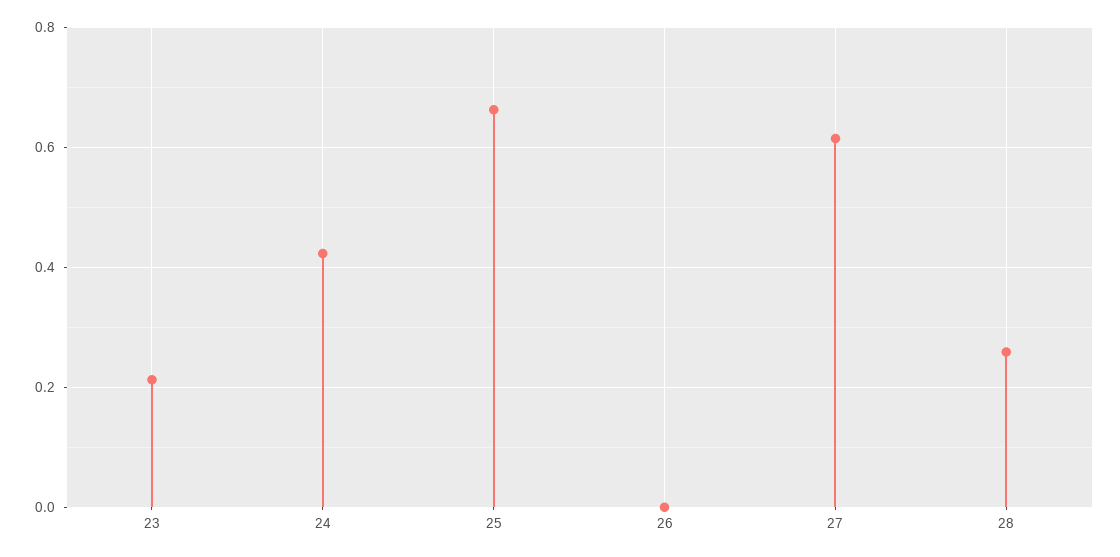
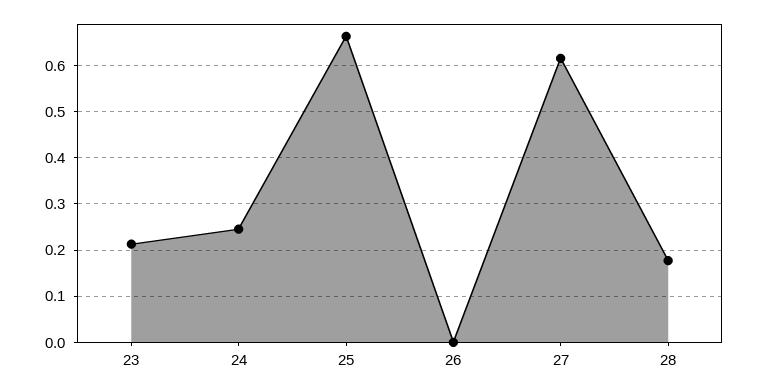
  {
    "23": 0.22,
-   "24": 0.42,
+   "24": 0.24,
    "25": 0.66,
    "26": 0,
    "27": 0.62,
-   "28": 0.26
+   "28": 0.18
  }

